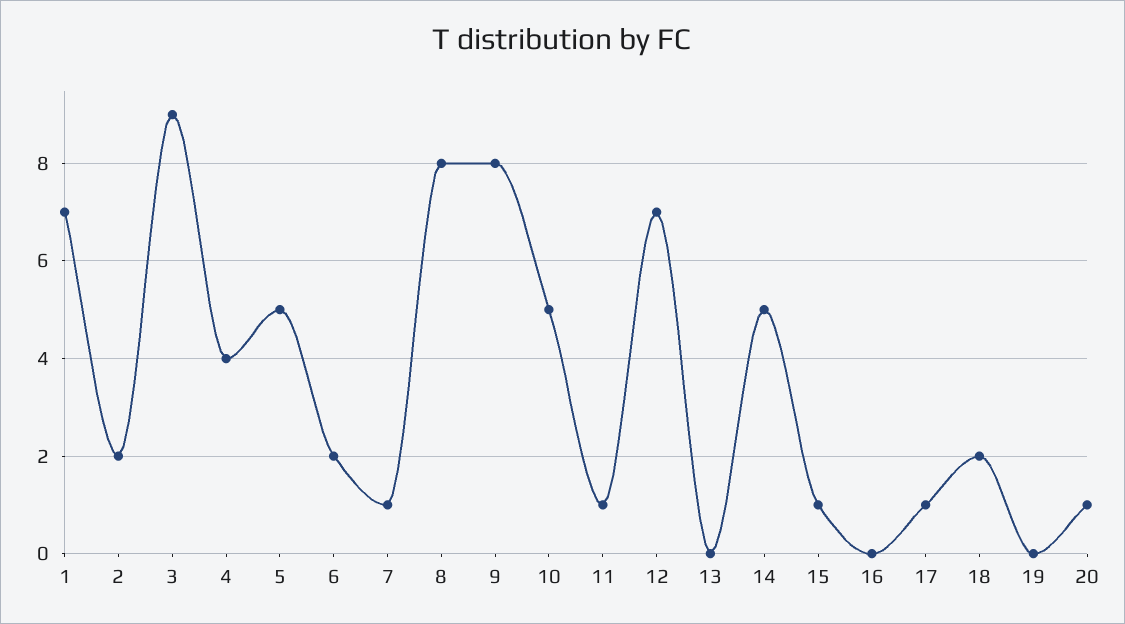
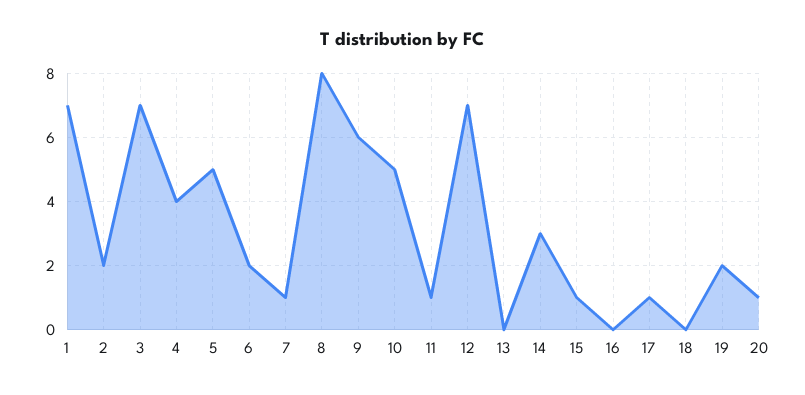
  {
    "1": 7,
    "2": 2,
-   "3": 9,
+   "3": 7,
    "4": 4,
    "5": 5,
    "6": 2,
    "7": 1,
    "8": 8,
-   "9": 8,
+   "9": 6,
    "10": 5,
    "11": 1,
    "12": 7,
    "13": 0,
-   "14": 5,
+   "14": 3,
    "15": 1,
    "16": 0,
    "17": 1,
-   "18": 2,
+   "18": 0,
-   "19": 0,
+   "19": 2,
    "20": 1
  }

